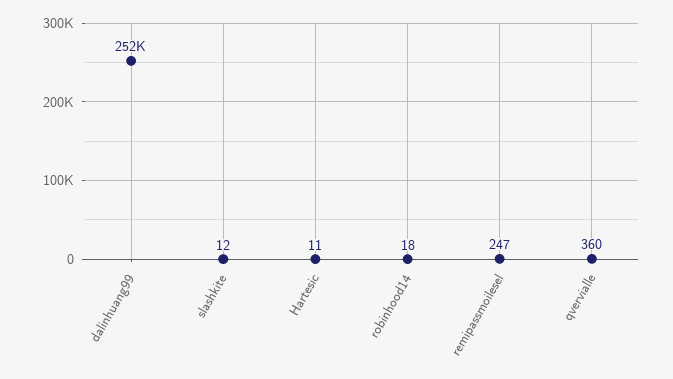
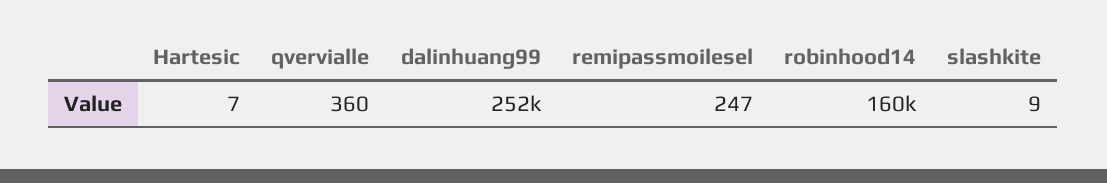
  {
    "dalinhuang99": 252000,
-   "slashkite": 12,
+   "slashkite": 9,
-   "Hartesic": 11,
+   "Hartesic": 7,
-   "robinhood14": 18,
+   "robinhood14": 160000,
    "remipassmoilesel": 247,
    "qvervialle": 360
  }

